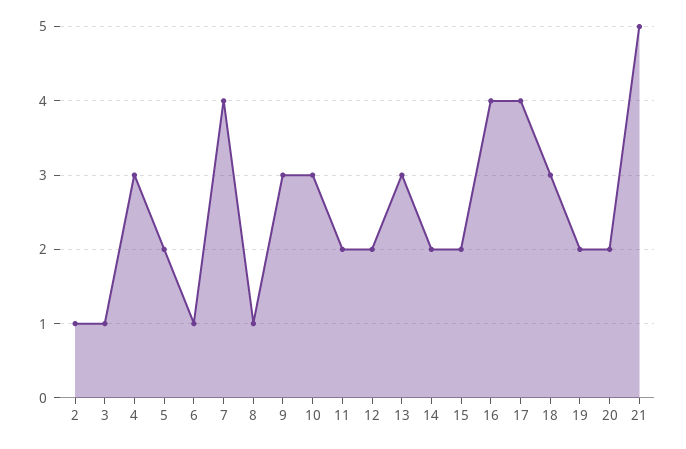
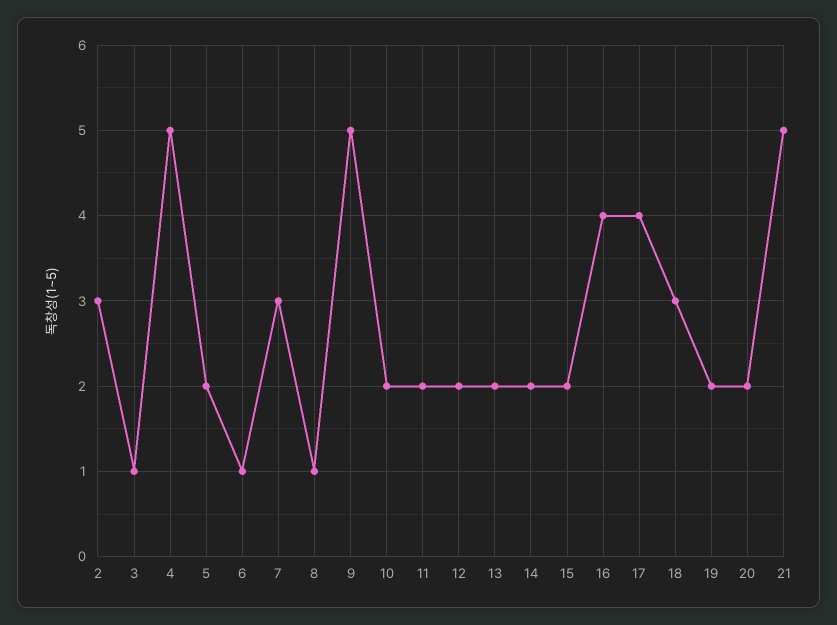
  {
-   "2": 1,
+   "2": 3,
    "3": 1,
-   "4": 3,
+   "4": 5,
    "5": 2,
    "6": 1,
-   "7": 4,
+   "7": 3,
    "8": 1,
-   "9": 3,
+   "9": 5,
-   "10": 3,
+   "10": 2,
    "11": 2,
    "12": 2,
-   "13": 3,
+   "13": 2,
    "14": 2,
    "15": 2,
    "16": 4,
    "17": 4,
    "18": 3,
    "19": 2,
    "20": 2,
    "21": 5
  }

